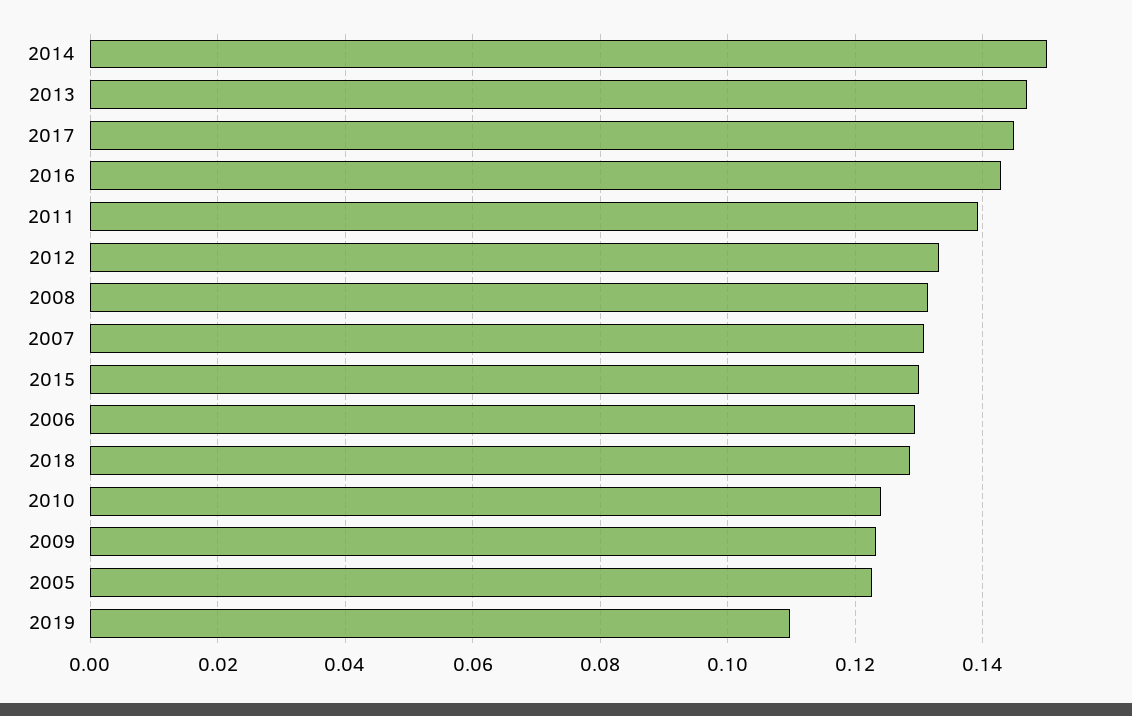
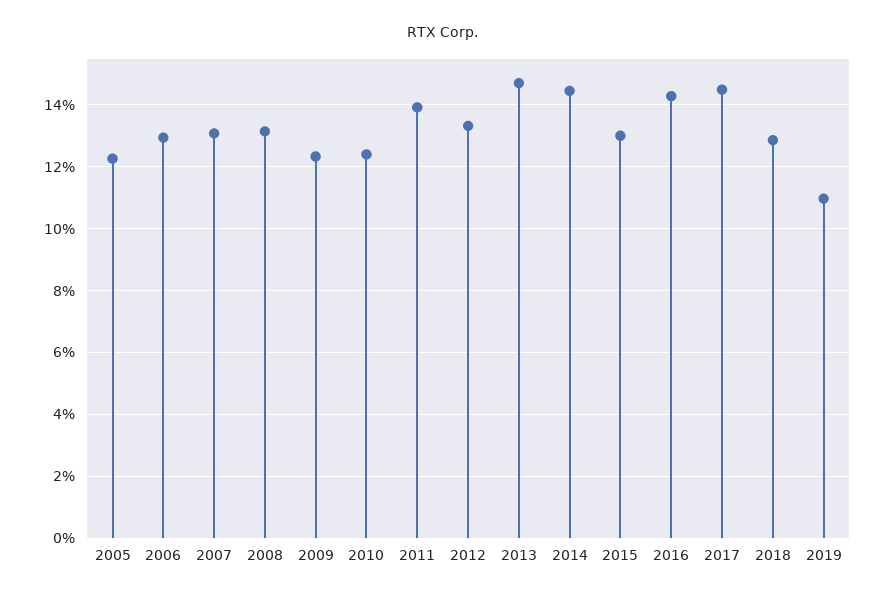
  {
-   "2014": 0.15,
+   "2014": 0.144,
    "2013": 0.148,
    "2017": 0.144,
    "2016": 0.142,
    "2011": 0.14,
    "2012": 0.134,
    "2008": 0.132,
    "2007": 0.13,
    "2015": 0.13,
    "2006": 0.13,
    "2018": 0.128,
    "2010": 0.124,
    "2009": 0.124,
    "2005": 0.122,
    "2019": 0.11
  }

